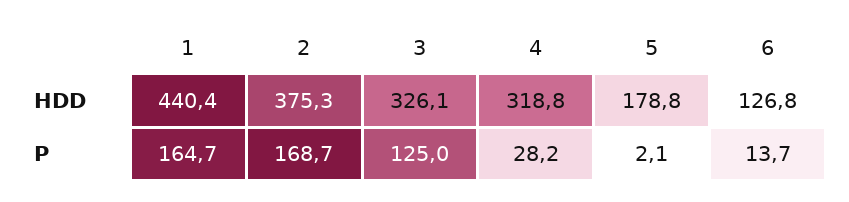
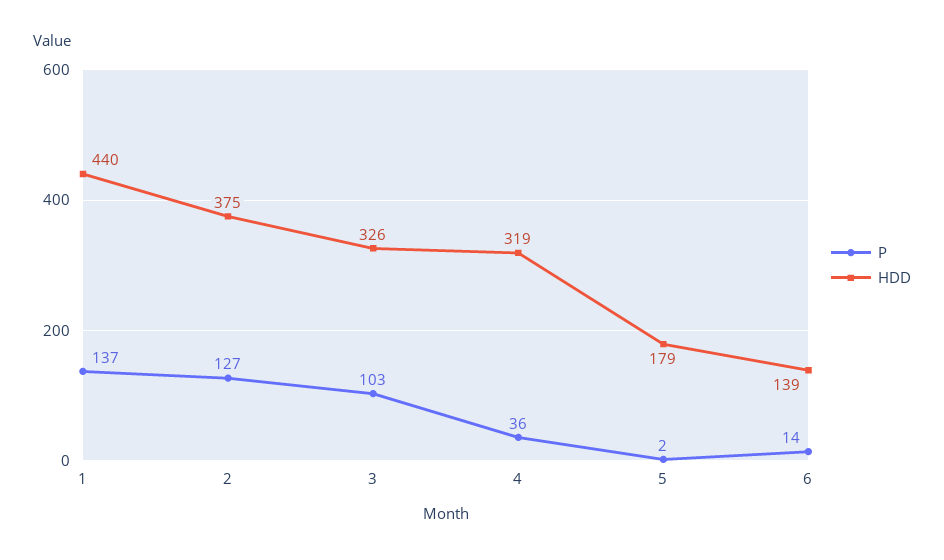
  {
    "HDD": {
      "1": 440.4,
      "2": 375.3,
      "3": 326.1,
      "4": 318.8,
      "5": 178.8,
-     "6": 126.8
+     "6": 139
    },
    "P": {
-     "1": 164.7,
+     "1": 137,
-     "2": 168.7,
+     "2": 127,
-     "3": 125,
+     "3": 103,
-     "4": 28.2,
+     "4": 36,
      "5": 2.1,
      "6": 13.7
    }
  }

